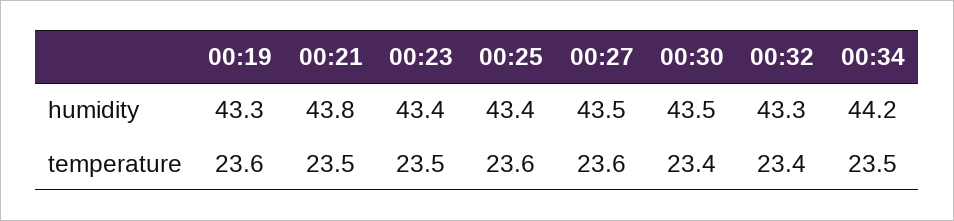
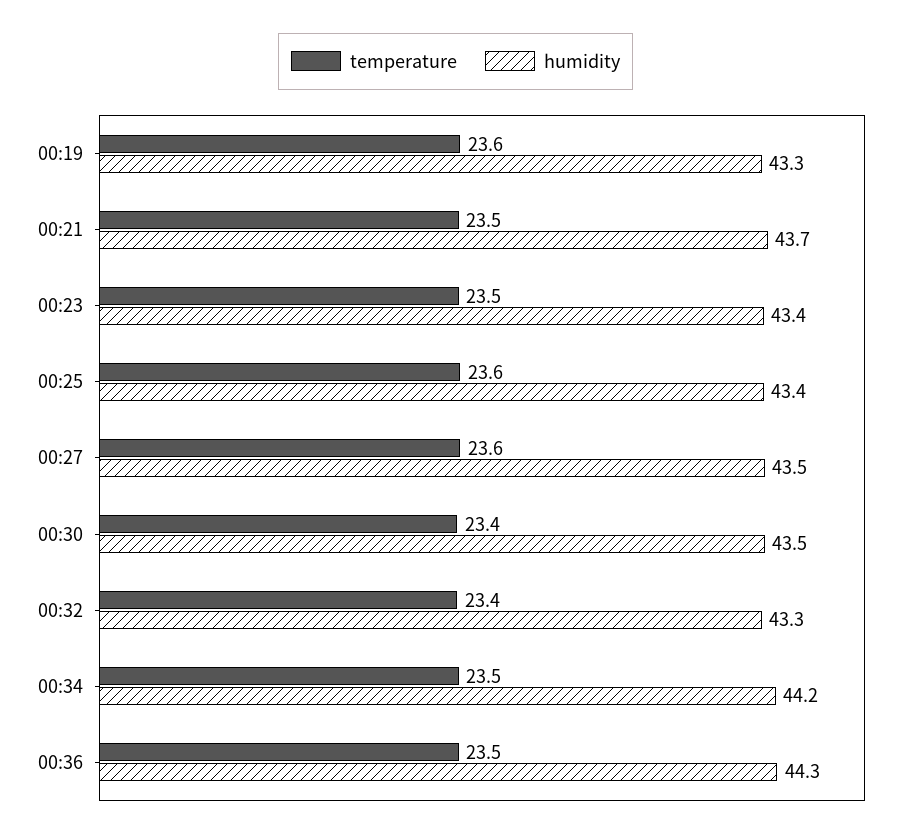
  {
    "humidity": {
      "00:19": 43.3,
-     "00:21": 43.8,
+     "00:21": 43.7,
      "00:23": 43.4,
      "00:25": 43.4,
      "00:27": 43.5,
      "00:30": 43.5,
      "00:32": 43.3,
-     "00:34": 44.2
+     "00:34": 44.2,
+     "00:36": 44.3
    },
    "temperature": {
      "00:19": 23.6,
      "00:21": 23.5,
      "00:23": 23.5,
      "00:25": 23.6,
      "00:27": 23.6,
      "00:30": 23.4,
      "00:32": 23.4,
-     "00:34": 23.5
+     "00:34": 23.5,
+     "00:36": 23.5
    }
  }

